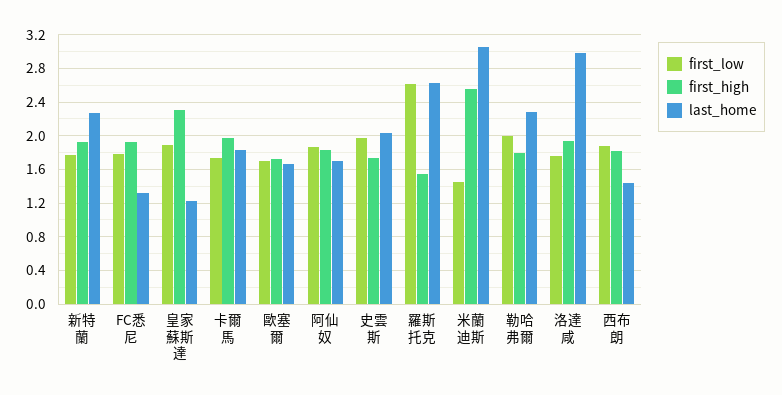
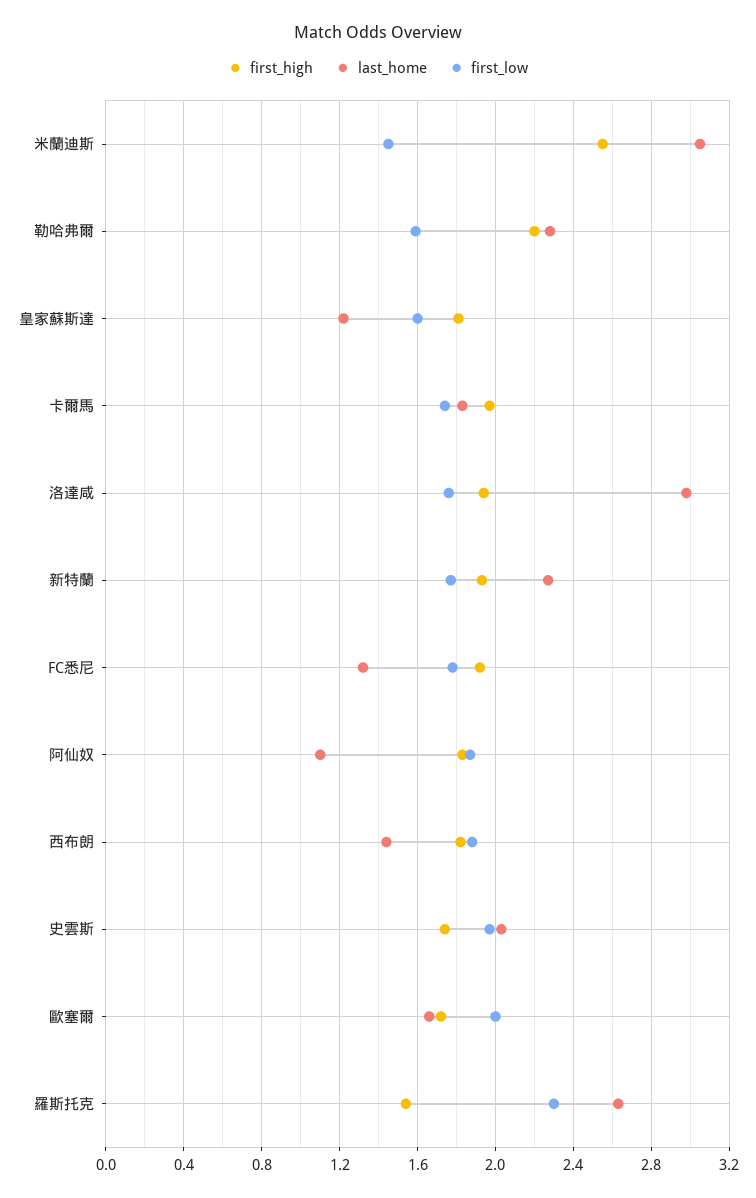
  {
    "first_low": {
      "新特蘭": 1.75,
      "FC悉尼": 1.8,
-     "皇家蘇斯達": 1.9,
+     "皇家蘇斯達": 1.6,
      "卡爾馬": 1.75,
-     "歐塞爾": 1.7,
+     "歐塞爾": 2,
      "阿仙奴": 1.85,
      "史雲斯": 1.95,
-     "羅斯托克": 2.6,
+     "羅斯托克": 2.3,
      "米蘭迪斯": 1.45,
-     "勒哈弗爾": 2,
+     "勒哈弗爾": 1.6,
      "洛達咸": 1.75,
      "西布朗": 1.9
    },
    "first_high": {
      "新特蘭": 1.95,
      "FC悉尼": 1.9,
-     "皇家蘇斯達": 2.3,
+     "皇家蘇斯達": 1.8,
      "卡爾馬": 1.95,
      "歐塞爾": 1.7,
      "阿仙奴": 1.85,
      "史雲斯": 1.75,
      "羅斯托克": 1.55,
      "米蘭迪斯": 2.55,
-     "勒哈弗爾": 1.8,
+     "勒哈弗爾": 2.2,
      "洛達咸": 1.95,
      "西布朗": 1.8
    },
    "last_home": {
      "新特蘭": 2.25,
      "FC悉尼": 1.3,
      "皇家蘇斯達": 1.2,
      "卡爾馬": 1.85,
      "歐塞爾": 1.65,
-     "阿仙奴": 1.7,
+     "阿仙奴": 1.1,
      "史雲斯": 2.05,
      "羅斯托克": 2.65,
      "米蘭迪斯": 3.05,
      "勒哈弗爾": 2.3,
      "洛達咸": 3,
      "西布朗": 1.45
    }
  }

